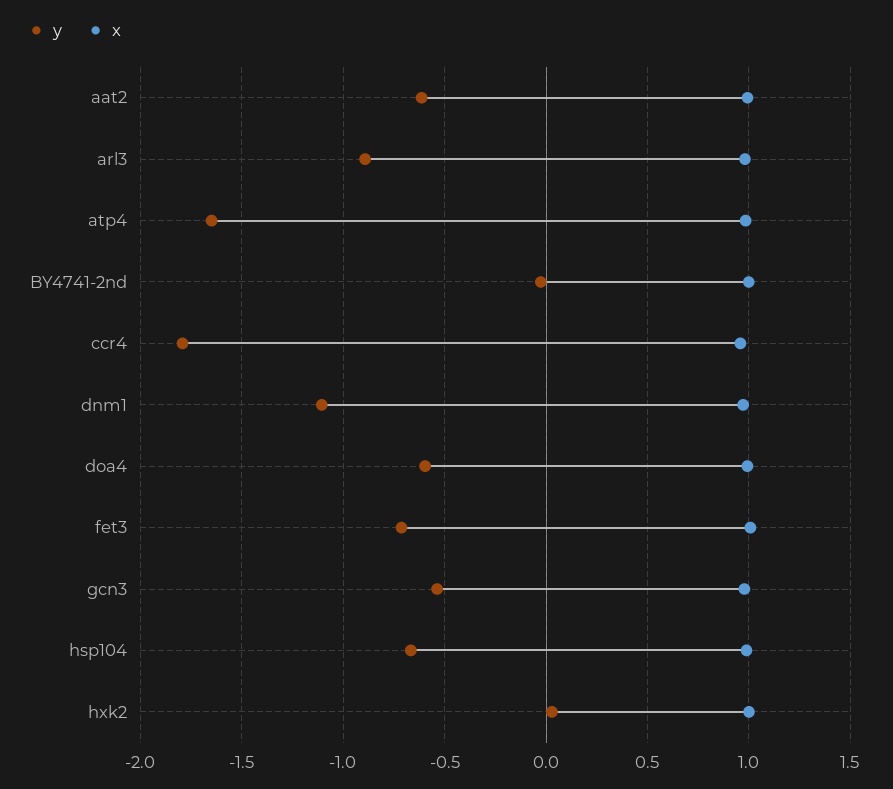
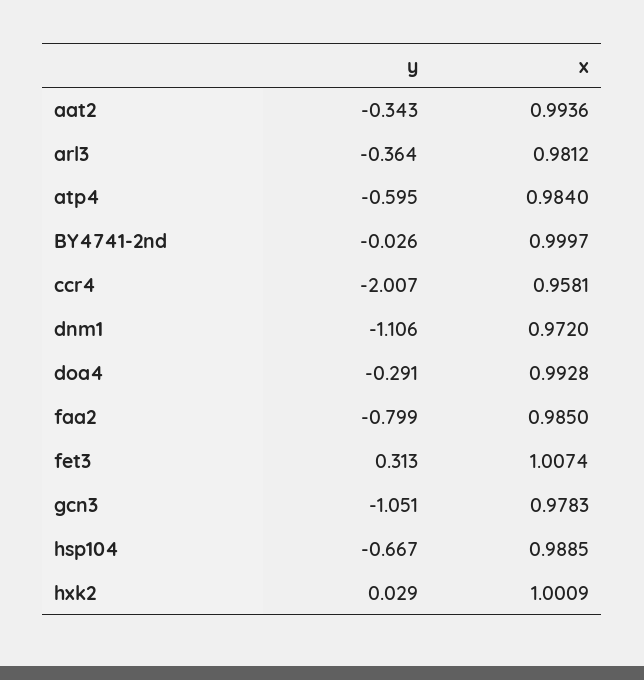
  {
    "y": {
-     "aat2": -0.6,
+     "aat2": -0.343,
-     "arl3": -0.9,
+     "arl3": -0.364,
-     "atp4": -1.65,
+     "atp4": -0.595,
      "BY4741-2nd": -0.026,
-     "ccr4": -1.8,
+     "ccr4": -2.007,
      "dnm1": -1.106,
-     "doa4": -0.6,
+     "doa4": -0.291,
-     "fet3": -0.7,
+     "fet3": 0.313,
-     "gcn3": -0.55,
+     "gcn3": -1.051,
      "hsp104": -0.667,
-     "hxk2": 0.029
+     "hxk2": 0.029,
+     "faa2": -0.799
    },
    "x": {
      "aat2": 0.9936,
      "arl3": 0.9812,
      "atp4": 0.984,
      "BY4741-2nd": 0.9997,
      "ccr4": 0.9581,
      "dnm1": 0.972,
      "doa4": 0.9928,
      "fet3": 1.0074,
      "gcn3": 0.9783,
      "hsp104": 0.9885,
-     "hxk2": 1.0009
+     "hxk2": 1.0009,
+     "faa2": 0.985
    }
  }

